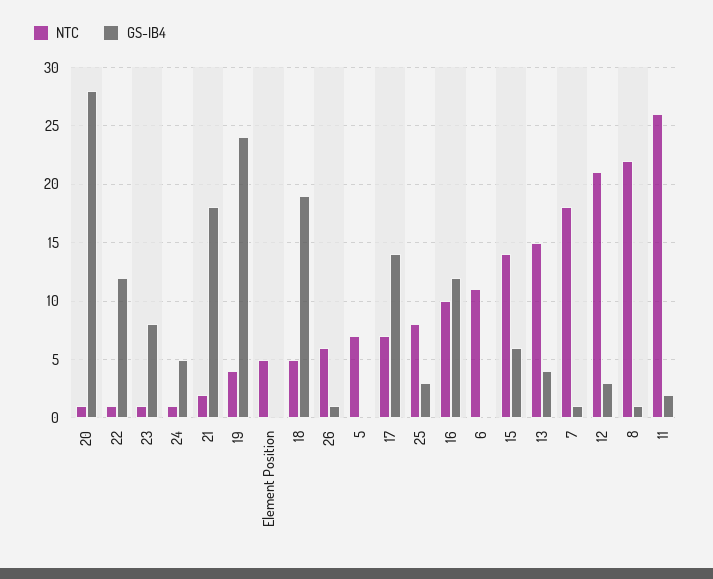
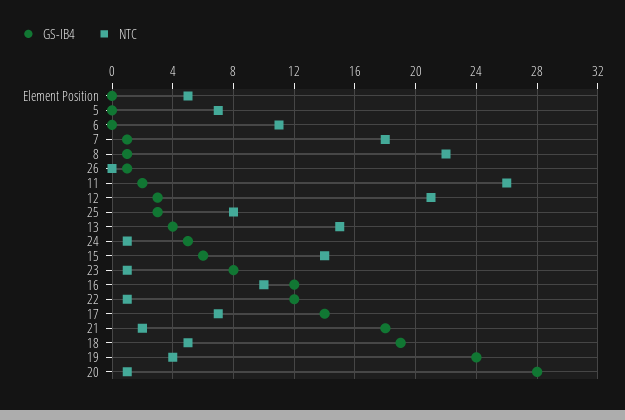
  {
    "NTC": {
      "20": 1,
      "22": 1,
      "23": 1,
      "24": 1,
      "21": 2,
      "19": 4,
      "Element Position": 5,
      "18": 5,
-     "26": 6,
+     "26": 0,
      "5": 7,
      "17": 7,
      "25": 8,
      "16": 10,
      "6": 11,
      "15": 14,
      "13": 15,
      "7": 18,
      "12": 21,
      "8": 22,
      "11": 26
    },
    "GS-IB4": {
      "20": 28,
      "22": 12,
      "23": 8,
      "24": 5,
      "21": 18,
      "19": 24,
      "Element Position": 0,
      "18": 19,
      "26": 1,
      "5": 0,
      "17": 14,
      "25": 3,
      "16": 12,
      "6": 0,
      "15": 6,
      "13": 4,
      "7": 1,
      "12": 3,
      "8": 1,
      "11": 2
    }
  }

